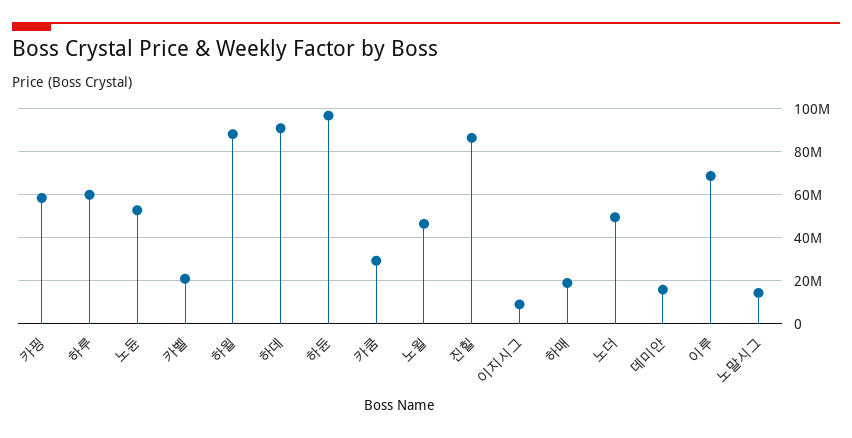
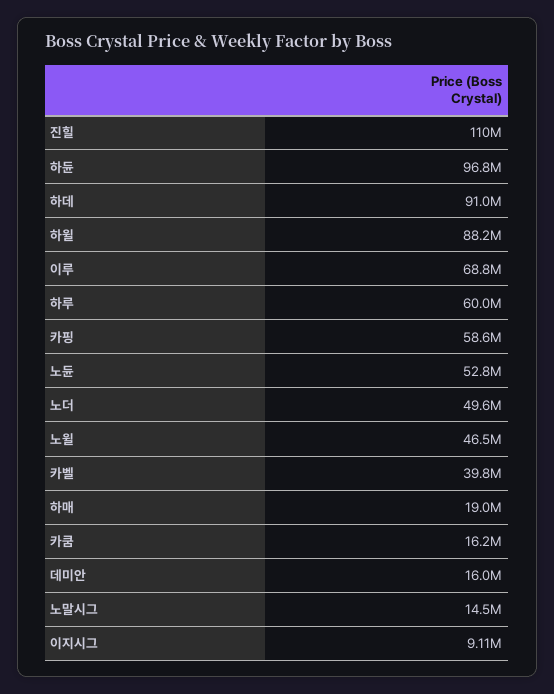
  {
    "카핑": 58600000,
    "하루": 60000000,
    "노듄": 52800000,
-   "카벨": 20000000,
+   "카벨": 39800000,
    "하윌": 88200000,
    "하데": 91000000,
    "하듄": 96800000,
-   "카쿰": 30000000,
+   "카쿰": 16200000,
    "노윌": 46500000,
-   "진힐": 85000000,
+   "진힐": 110000000,
    "이지시그": 9110000,
    "하매": 19000000,
    "노더": 49600000,
    "데미안": 16000000,
    "이루": 68800000,
    "노말시그": 14500000
  }

